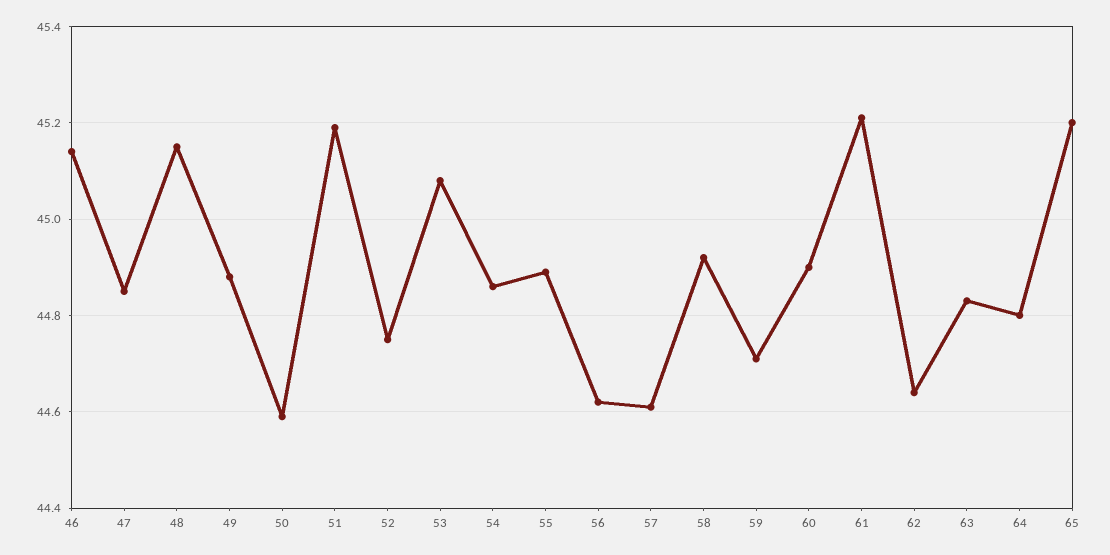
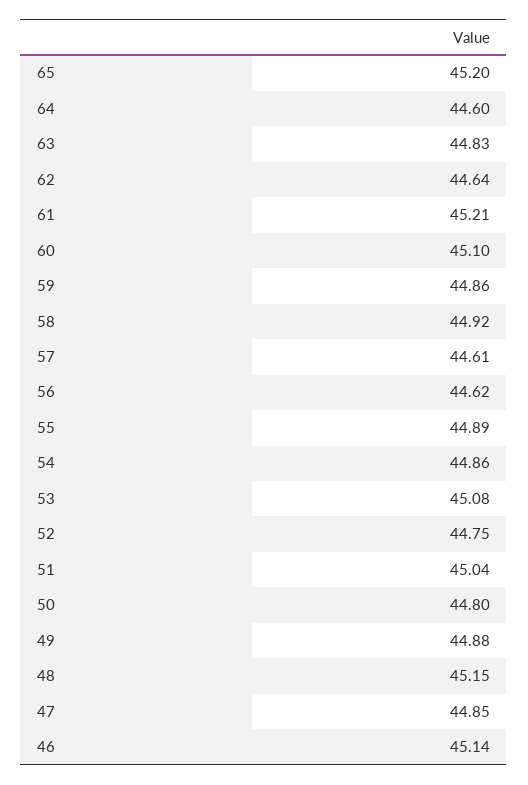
  {
    "46": 45.14,
    "47": 44.85,
    "48": 45.15,
    "49": 44.88,
-   "50": 44.6,
+   "50": 44.8,
-   "51": 45.2,
+   "51": 45.04,
    "52": 44.75,
    "53": 45.08,
    "54": 44.86,
    "55": 44.89,
    "56": 44.62,
    "57": 44.61,
    "58": 44.92,
-   "59": 44.7,
+   "59": 44.86,
-   "60": 44.9,
+   "60": 45.1,
    "61": 45.21,
    "62": 44.64,
    "63": 44.83,
-   "64": 44.8,
+   "64": 44.6,
    "65": 45.2
  }

